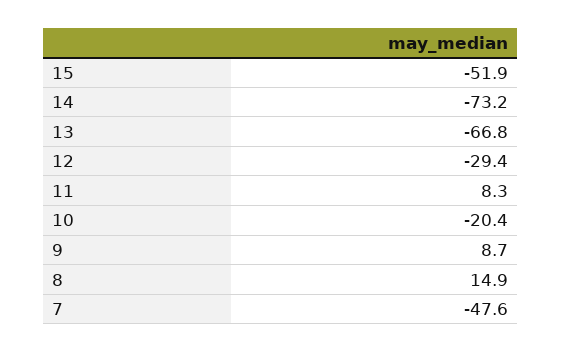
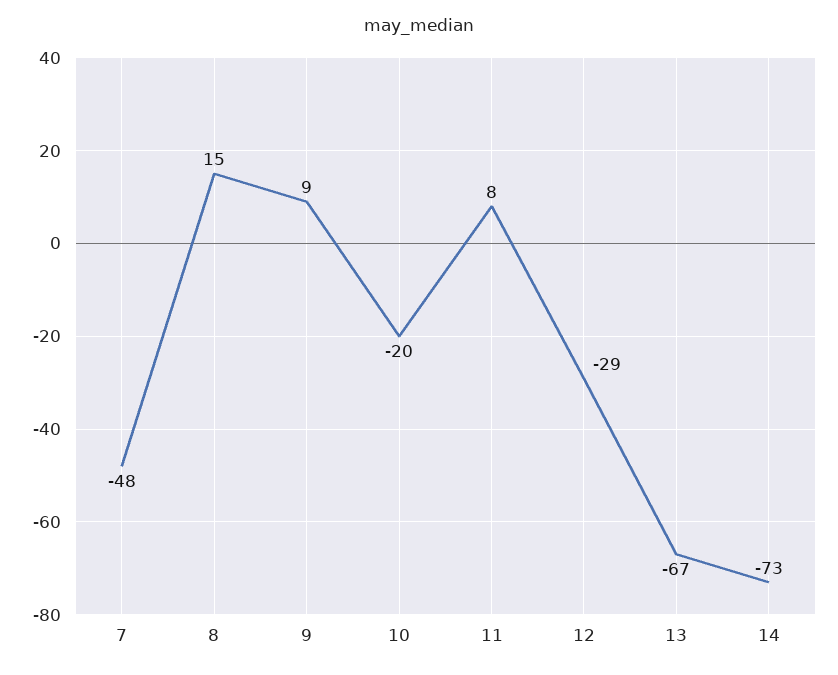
  {
-   "15": -51.9,
    "14": -73.2,
    "13": -66.8,
    "12": -29.4,
    "11": 8.3,
    "10": -20.4,
    "9": 8.7,
    "8": 14.9,
    "7": -47.6
  }

